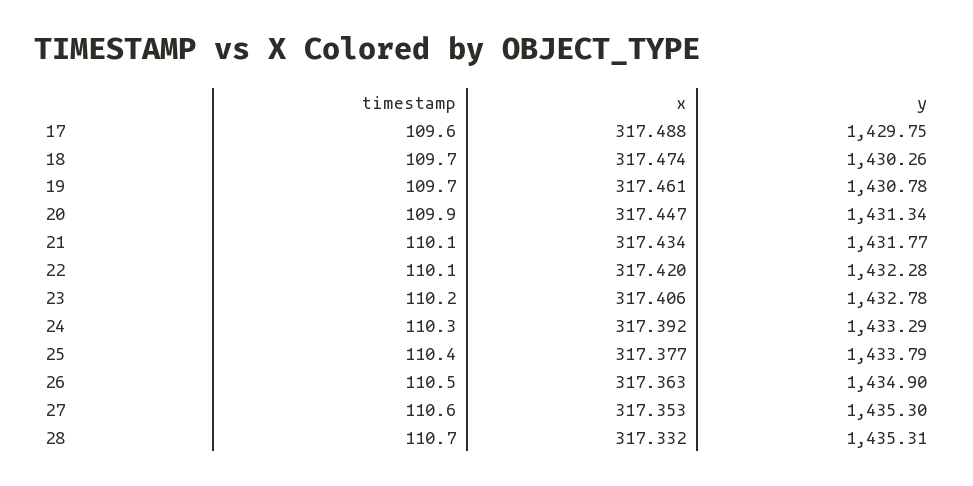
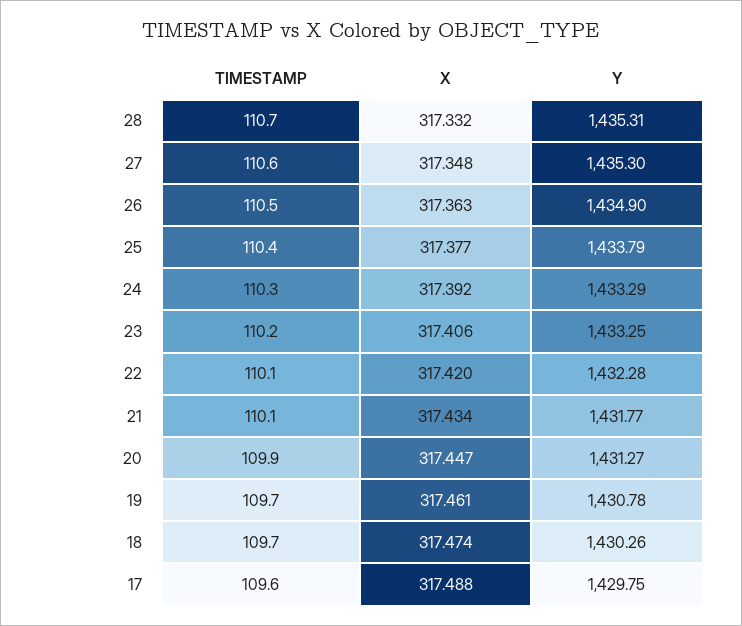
  {
    "timestamp": {
      "17": 109.6,
      "18": 109.7,
      "19": 109.7,
      "20": 109.9,
      "21": 110.1,
      "22": 110.1,
      "23": 110.2,
      "24": 110.3,
      "25": 110.4,
      "26": 110.5,
      "27": 110.6,
      "28": 110.7
    },
    "x": {
      "17": 317.488,
      "18": 317.474,
      "19": 317.461,
      "20": 317.447,
      "21": 317.434,
      "22": 317.42,
      "23": 317.406,
      "24": 317.392,
      "25": 317.377,
      "26": 317.363,
-     "27": 317.353,
+     "27": 317.348,
      "28": 317.332
    },
    "y": {
      "17": 1429.75,
      "18": 1430.26,
      "19": 1430.78,
-     "20": 1431.34,
+     "20": 1431.27,
      "21": 1431.77,
      "22": 1432.28,
-     "23": 1432.78,
+     "23": 1433.25,
      "24": 1433.29,
      "25": 1433.79,
      "26": 1434.9,
      "27": 1435.3,
      "28": 1435.31
    }
  }

